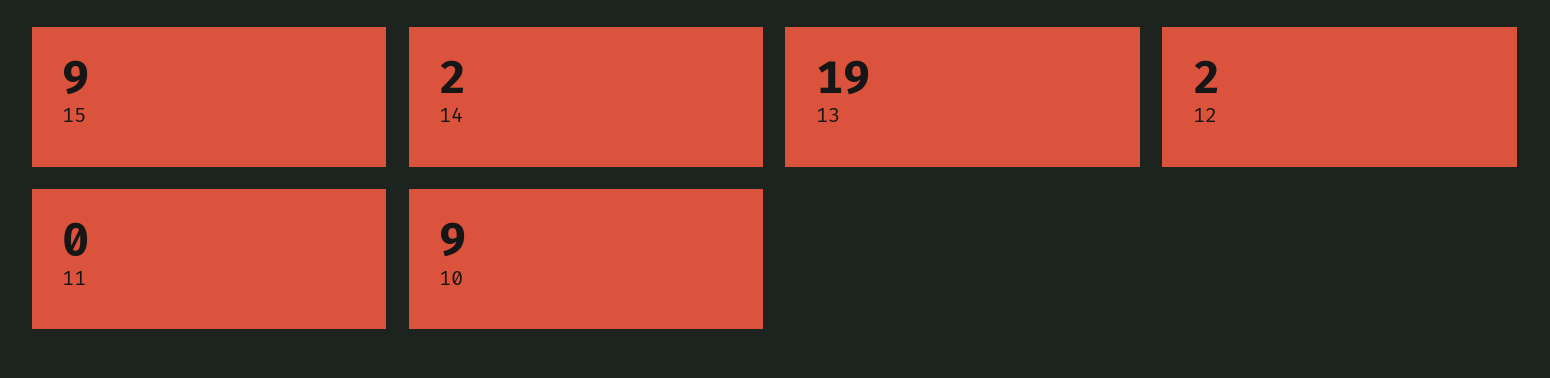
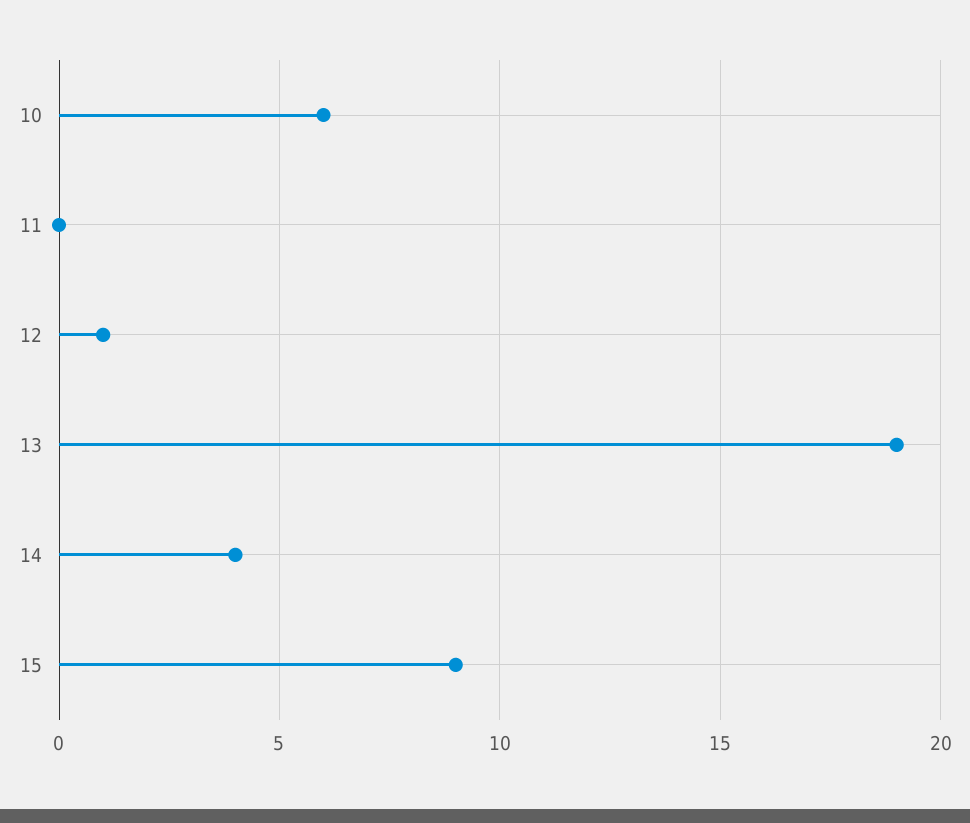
  {
    "15": 9,
-   "14": 2,
+   "14": 4,
    "13": 19,
-   "12": 2,
+   "12": 1,
    "11": 0,
-   "10": 9
+   "10": 6
  }

